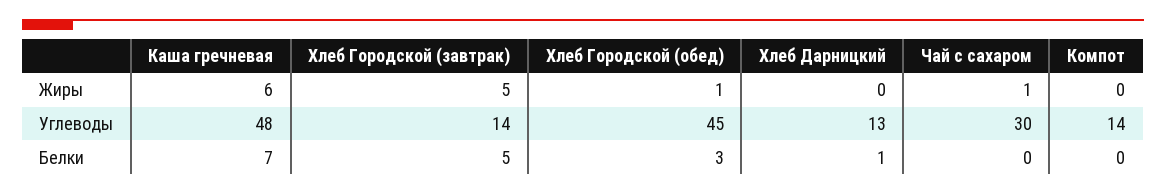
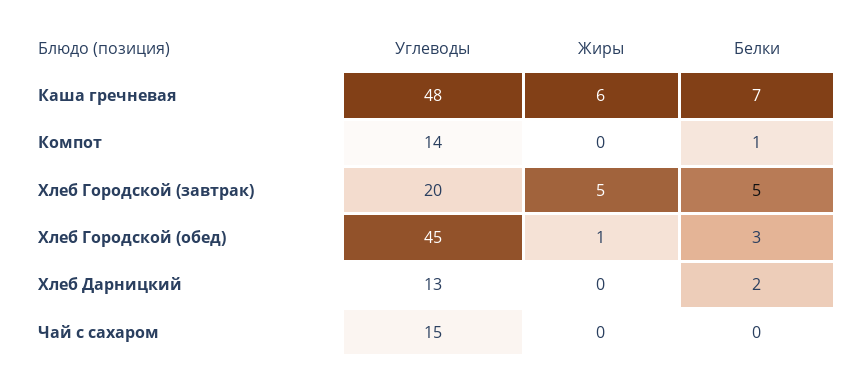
  {
    "Каша гречневая": {
      "Жиры": 6,
      "Углеводы": 48,
      "Белки": 7
    },
    "Хлеб Городской (завтрак)": {
      "Жиры": 5,
-     "Углеводы": 14,
+     "Углеводы": 20,
      "Белки": 5
    },
    "Хлеб Городской (обед)": {
      "Жиры": 1,
      "Углеводы": 45,
      "Белки": 3
    },
    "Хлеб Дарницкий": {
      "Жиры": 0,
      "Углеводы": 13,
-     "Белки": 1
+     "Белки": 2
    },
    "Чай с сахаром": {
-     "Жиры": 1,
+     "Жиры": 0,
-     "Углеводы": 30,
+     "Углеводы": 15,
      "Белки": 0
    },
    "Компот": {
      "Жиры": 0,
      "Углеводы": 14,
-     "Белки": 0
+     "Белки": 1
    }
  }

